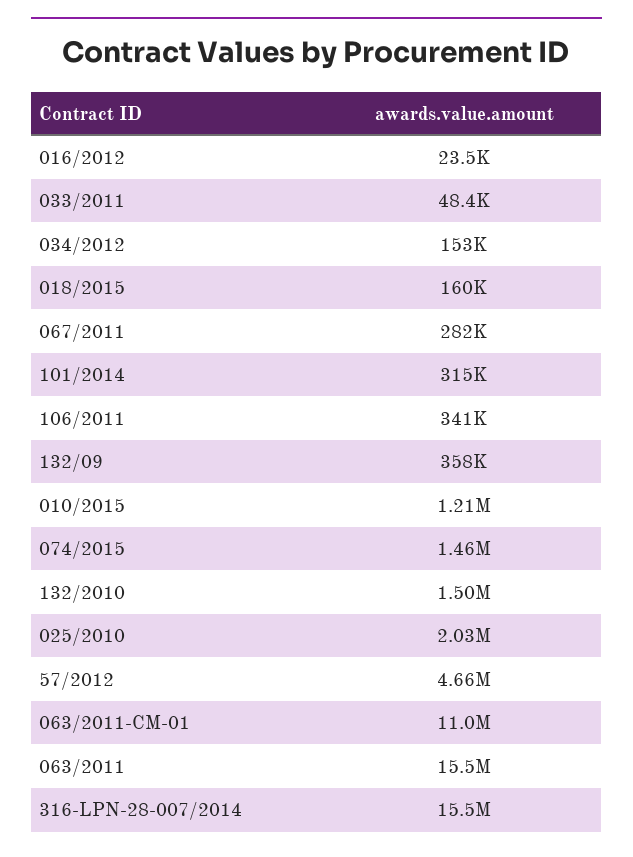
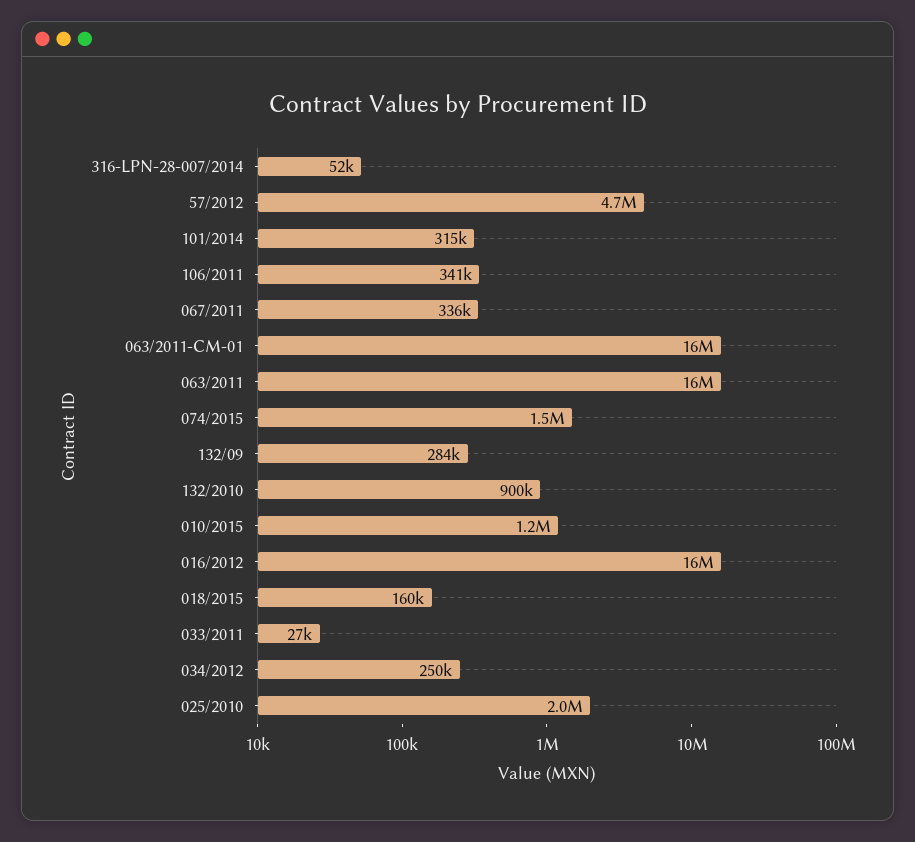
  {
-   "016/2012": 23500,
+   "016/2012": 16000000,
-   "033/2011": 48400,
+   "033/2011": 27000,
-   "034/2012": 153000,
+   "034/2012": 250000,
    "018/2015": 160000,
-   "067/2011": 282000,
+   "067/2011": 336000,
    "101/2014": 315000,
    "106/2011": 341000,
-   "132/09": 358000,
+   "132/09": 284000,
    "010/2015": 1210000,
    "074/2015": 1460000,
-   "132/2010": 1500000,
+   "132/2010": 900000,
    "025/2010": 2030000,
    "57/2012": 4660000,
-   "063/2011-CM-01": 11000000,
+   "063/2011-CM-01": 16000000,
    "063/2011": 15500000,
-   "316-LPN-28-007/2014": 15500000
+   "316-LPN-28-007/2014": 52000
  }

